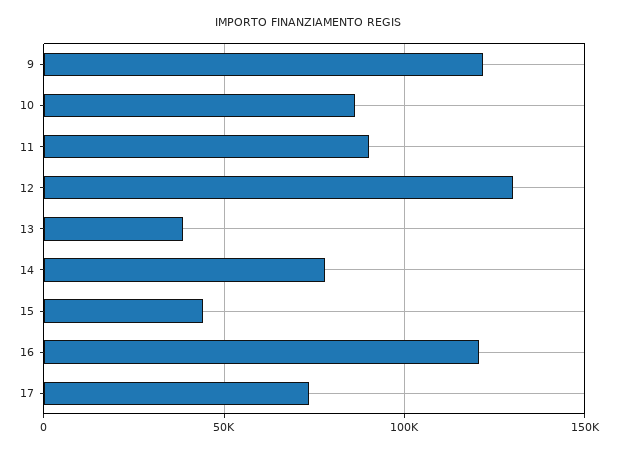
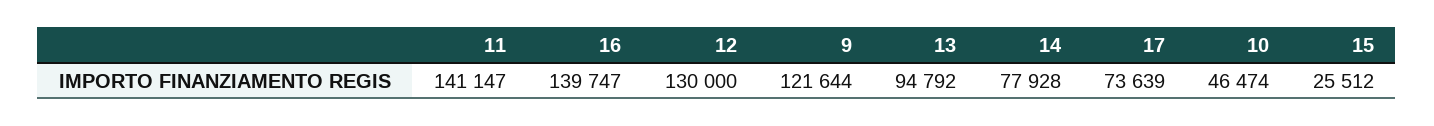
  {
    "9": 121644,
-   "10": 85000,
+   "10": 46474,
-   "11": 90000,
+   "11": 141147,
    "12": 130000,
-   "13": 40000,
+   "13": 94792,
    "14": 77928,
-   "15": 45000,
+   "15": 25512,
-   "16": 120000,
+   "16": 139747,
    "17": 73639
  }

